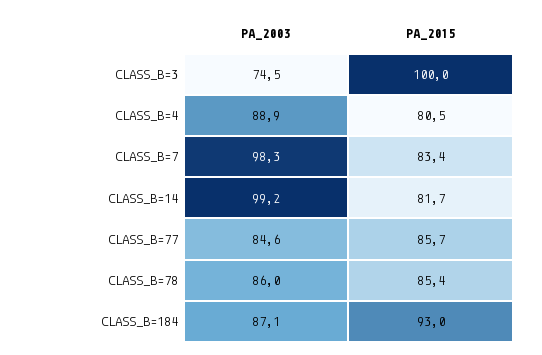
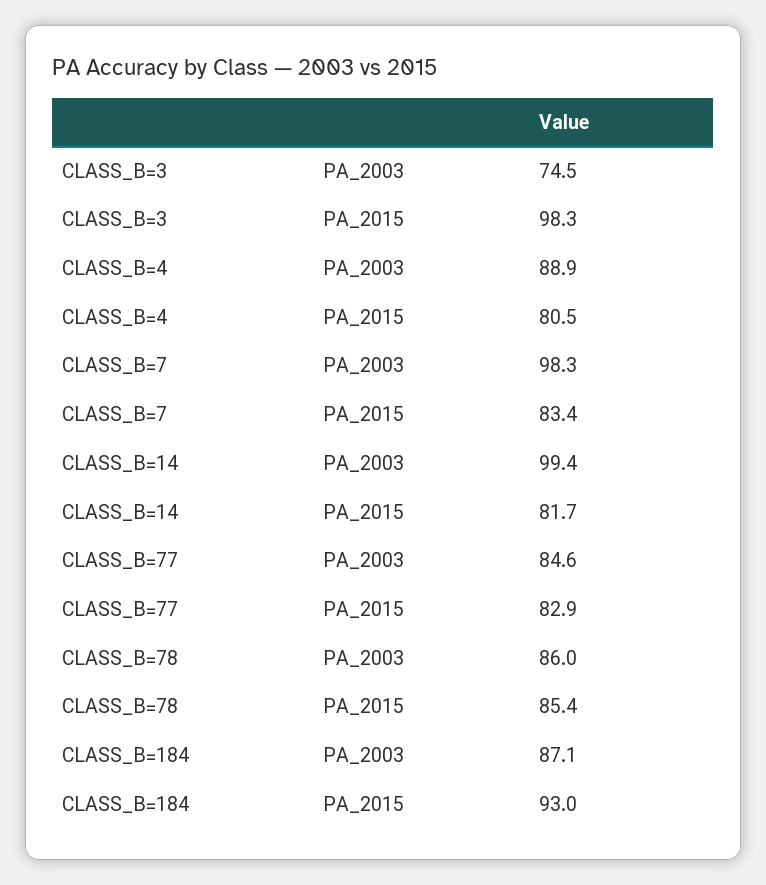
  {
    "PA_2003": {
      "CLASS_B=3": 74.5,
      "CLASS_B=4": 88.9,
      "CLASS_B=7": 98.3,
-     "CLASS_B=14": 99.2,
+     "CLASS_B=14": 99.4,
      "CLASS_B=77": 84.6,
      "CLASS_B=78": 86,
      "CLASS_B=184": 87.1
    },
    "PA_2015": {
-     "CLASS_B=3": 100,
+     "CLASS_B=3": 98.3,
      "CLASS_B=4": 80.5,
      "CLASS_B=7": 83.4,
      "CLASS_B=14": 81.7,
-     "CLASS_B=77": 85.7,
+     "CLASS_B=77": 82.9,
      "CLASS_B=78": 85.4,
      "CLASS_B=184": 93
    }
  }

